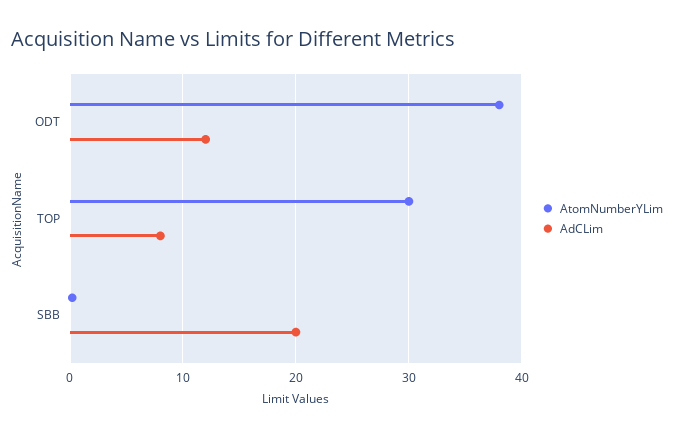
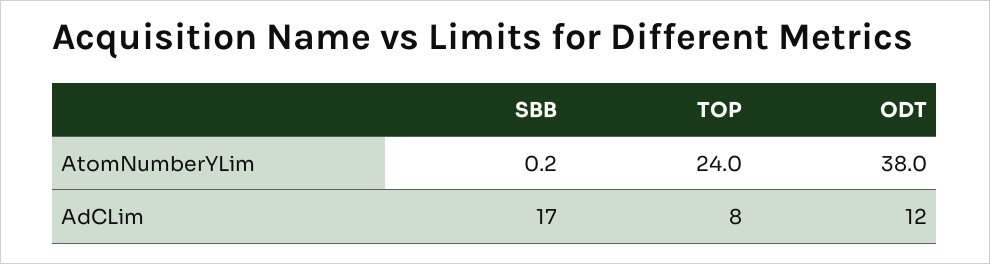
  {
    "AtomNumberYLim": {
      "ODT": 38,
-     "TOP": 30,
+     "TOP": 24,
      "SBB": 0.2
    },
    "AdCLim": {
      "ODT": 12,
      "TOP": 8,
-     "SBB": 20
+     "SBB": 17
    }
  }

